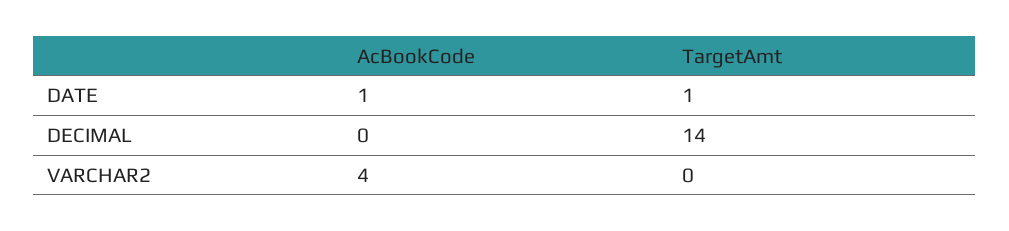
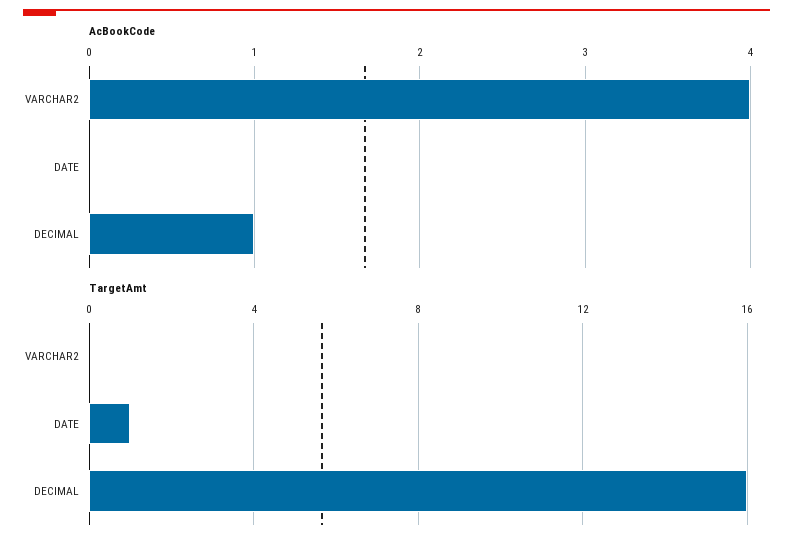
  {
    "AcBookCode": {
-     "DATE": 1,
+     "DATE": 0,
-     "DECIMAL": 0,
+     "DECIMAL": 1,
      "VARCHAR2": 4
    },
    "TargetAmt": {
      "DATE": 1,
-     "DECIMAL": 14,
+     "DECIMAL": 16,
      "VARCHAR2": 0
    }
  }

